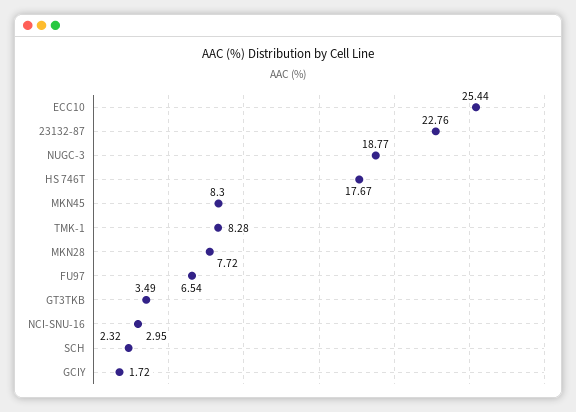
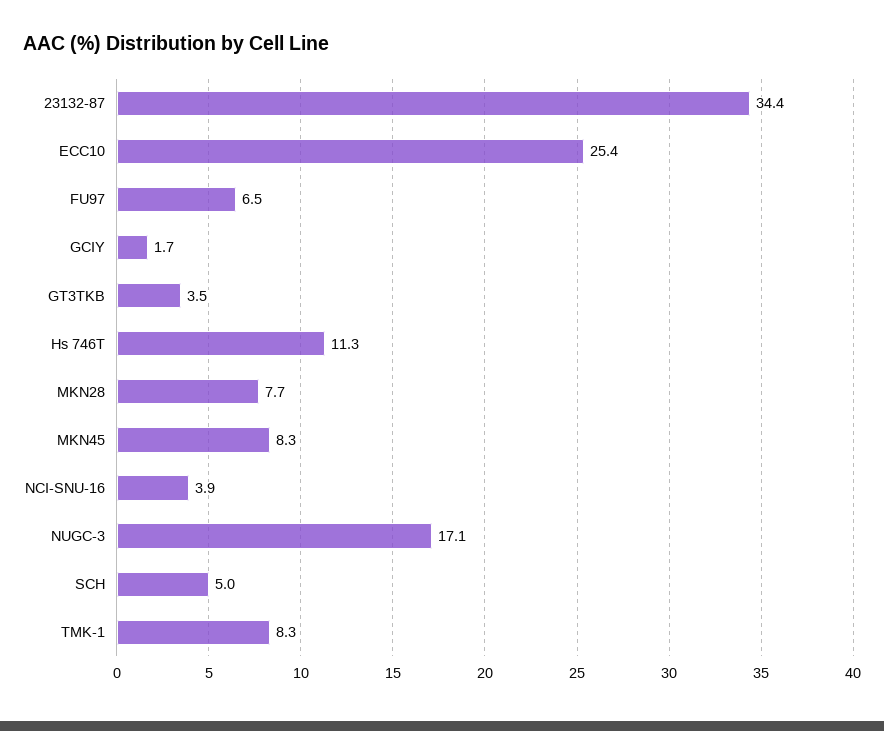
  {
    "ECC10": 25.44,
-   "23132-87": 22.76,
+   "23132-87": 34.4,
-   "NUGC-3": 18.77,
+   "NUGC-3": 17.1,
-   "HS 746T": 17.67,
+   "HS 746T": 11.3,
    "MKN45": 8.3,
    "TMK-1": 8.28,
    "MKN28": 7.72,
    "FU97": 6.54,
    "GT3TKB": 3.49,
-   "NCI-SNU-16": 2.95,
+   "NCI-SNU-16": 3.9,
-   "SCH": 2.32,
+   "SCH": 5,
    "GCIY": 1.72
  }

